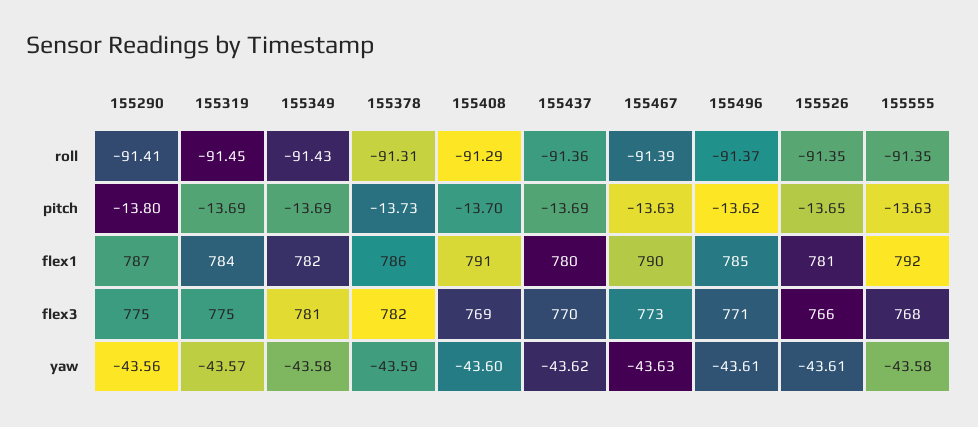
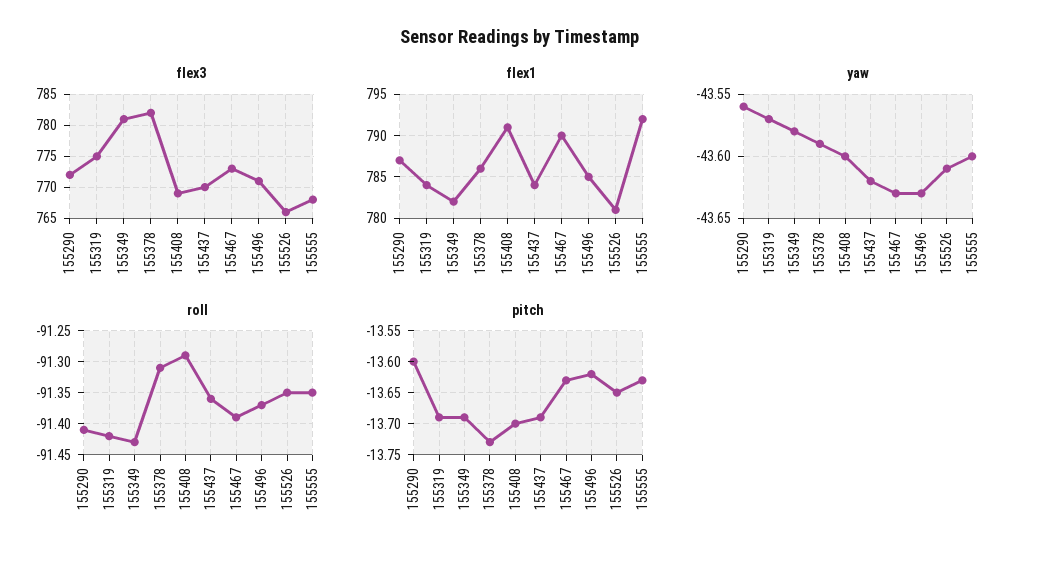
  {
    "roll": {
      "155290": -91.41,
-     "155319": -91.45,
+     "155319": -91.42,
      "155349": -91.43,
      "155378": -91.31,
      "155408": -91.29,
      "155437": -91.36,
      "155467": -91.39,
      "155496": -91.37,
      "155526": -91.35,
      "155555": -91.35
    },
    "pitch": {
-     "155290": -13.8,
+     "155290": -13.6,
      "155319": -13.69,
      "155349": -13.69,
      "155378": -13.73,
      "155408": -13.7,
      "155437": -13.69,
      "155467": -13.63,
      "155496": -13.62,
      "155526": -13.65,
      "155555": -13.63
    },
    "flex1": {
      "155290": 787,
      "155319": 784,
      "155349": 782,
      "155378": 786,
      "155408": 791,
-     "155437": 780,
+     "155437": 784,
      "155467": 790,
      "155496": 785,
      "155526": 781,
      "155555": 792
    },
    "flex3": {
-     "155290": 775,
+     "155290": 772,
      "155319": 775,
      "155349": 781,
      "155378": 782,
      "155408": 769,
      "155437": 770,
      "155467": 773,
      "155496": 771,
      "155526": 766,
      "155555": 768
    },
    "yaw": {
      "155290": -43.56,
      "155319": -43.57,
      "155349": -43.58,
      "155378": -43.59,
      "155408": -43.6,
      "155437": -43.62,
      "155467": -43.63,
-     "155496": -43.61,
+     "155496": -43.63,
      "155526": -43.61,
-     "155555": -43.58
+     "155555": -43.6
    }
  }

